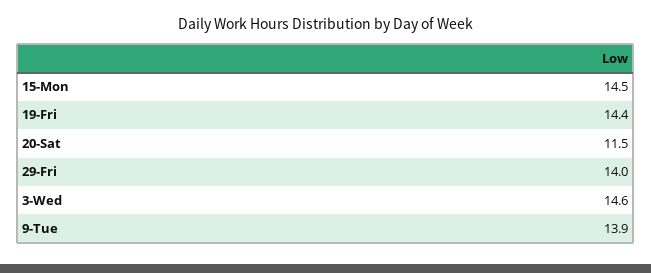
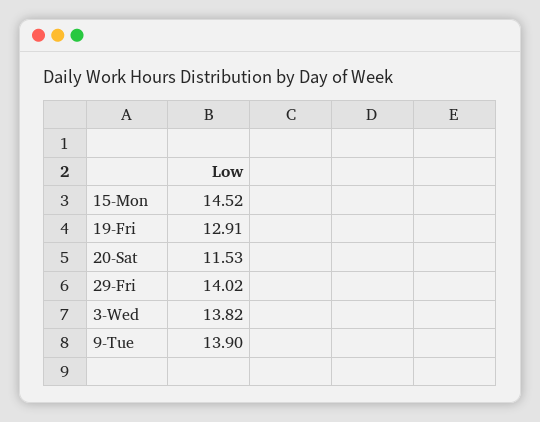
  {
    "15-Mon": 14.52,
-   "19-Fri": 14.4,
+   "19-Fri": 12.91,
    "20-Sat": 11.53,
    "29-Fri": 14.02,
-   "3-Wed": 14.6,
+   "3-Wed": 13.82,
    "9-Tue": 13.9
  }

